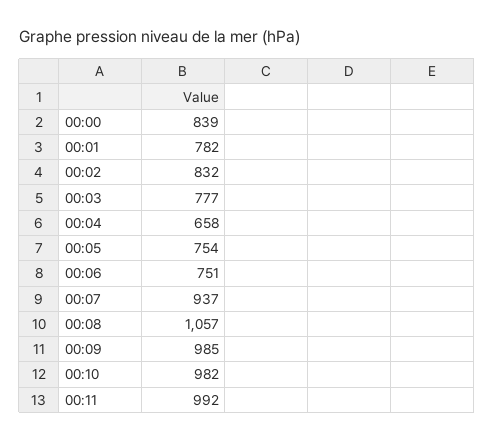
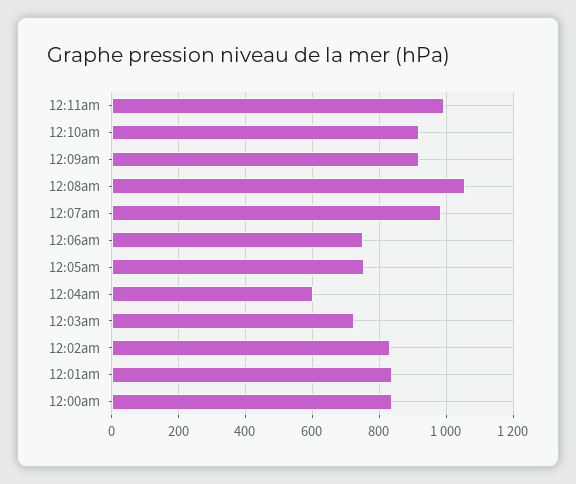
  {
    "00:00": 839,
-   "00:01": 782,
+   "00:01": 840,
    "00:02": 832,
-   "00:03": 777,
+   "00:03": 720,
-   "00:04": 658,
+   "00:04": 600,
    "00:05": 754,
    "00:06": 751,
-   "00:07": 937,
+   "00:07": 980,
    "00:08": 1057,
-   "00:09": 985,
+   "00:09": 920,
-   "00:10": 982,
+   "00:10": 920,
    "00:11": 992
  }

